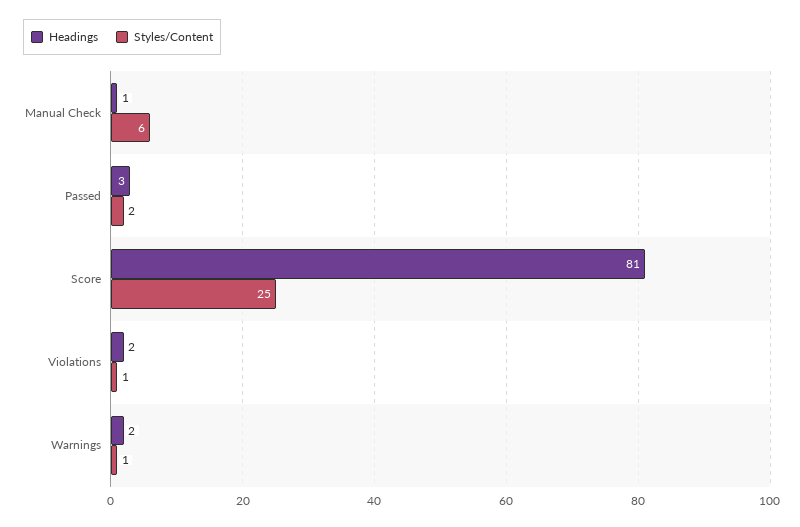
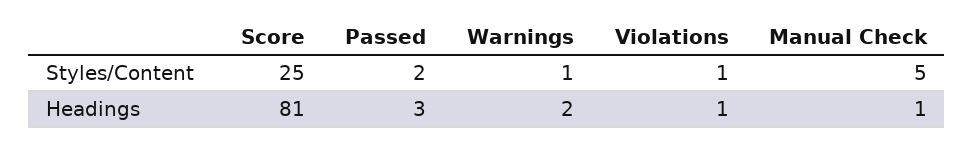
  {
    "Headings": {
      "Manual Check": 1,
      "Passed": 3,
      "Score": 81,
-     "Violations": 2,
+     "Violations": 1,
      "Warnings": 2
    },
    "Styles/Content": {
-     "Manual Check": 6,
+     "Manual Check": 5,
      "Passed": 2,
      "Score": 25,
      "Violations": 1,
      "Warnings": 1
    }
  }

